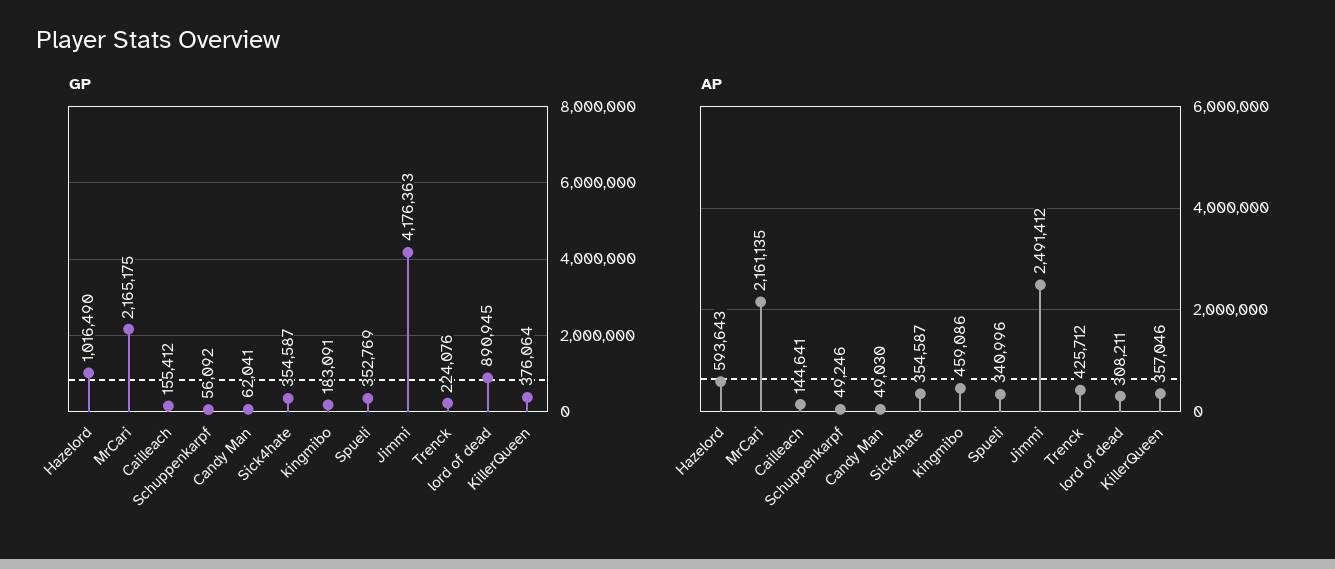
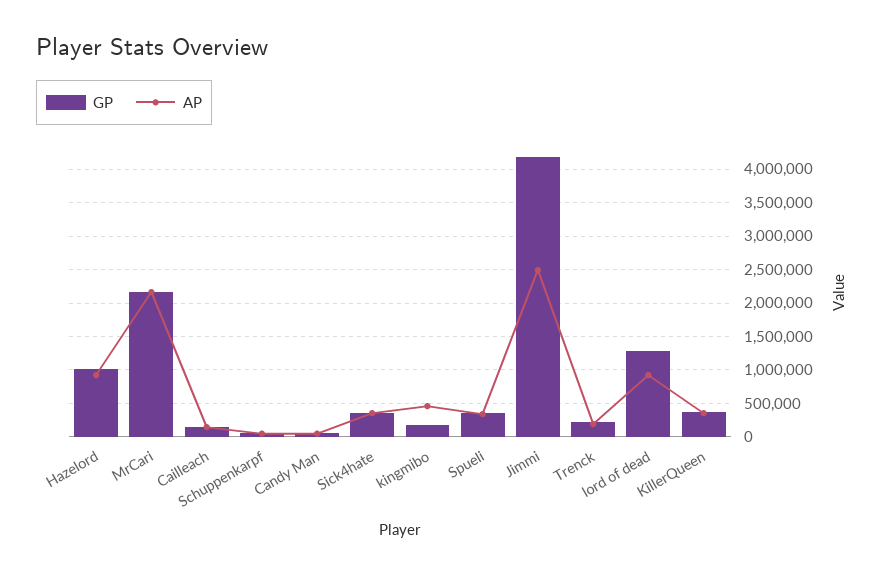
  {
    "GP": {
      "Hazelord": 1016490,
      "MrCari": 2165175,
      "Cailleach": 155412,
      "Schuppenkarpf": 56092,
      "Candy Man": 62041,
      "Sick4hate": 354587,
      "kingmibo": 183091,
      "Spueli": 352769,
      "Jimmi": 4176363,
      "Trenck": 224076,
-     "lord of dead": 890945,
+     "lord of dead": 1300000,
      "KillerQueen": 376064
    },
    "AP": {
-     "Hazelord": 593643,
+     "Hazelord": 900000,
      "MrCari": 2161135,
      "Cailleach": 144641,
      "Schuppenkarpf": 49246,
      "Candy Man": 49030,
      "Sick4hate": 354587,
      "kingmibo": 459086,
      "Spueli": 340996,
      "Jimmi": 2491412,
-     "Trenck": 425712,
+     "Trenck": 200000,
-     "lord of dead": 308211,
+     "lord of dead": 900000,
      "KillerQueen": 357046
    }
  }

